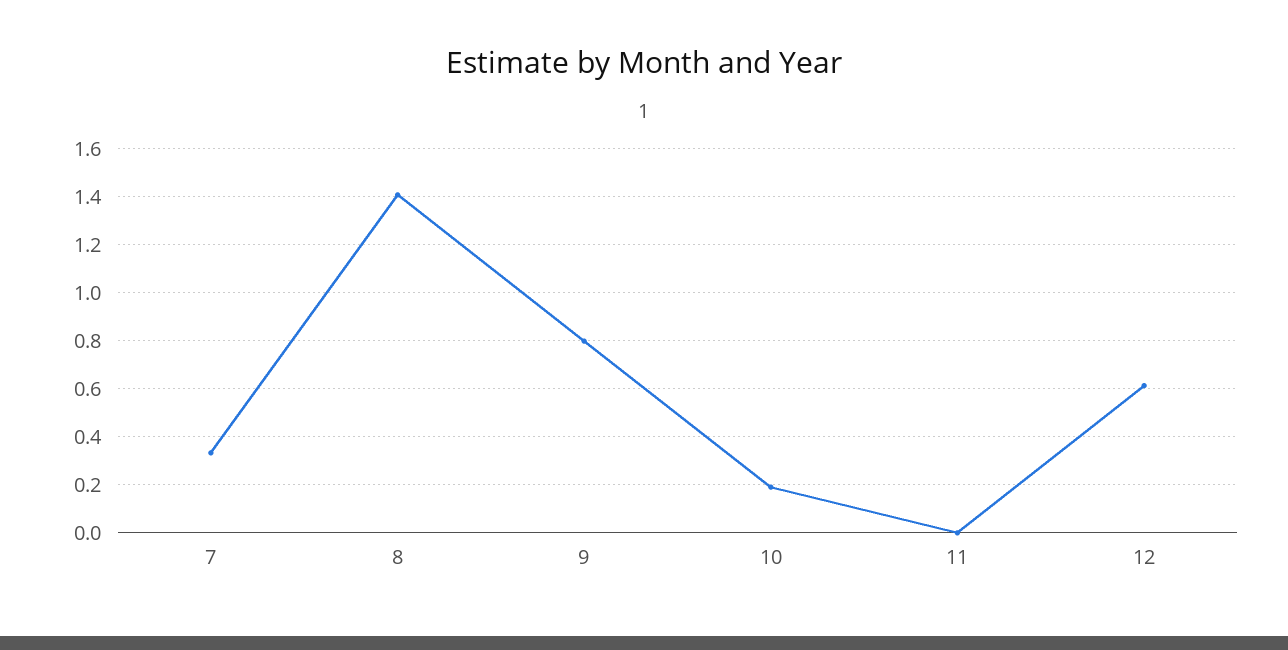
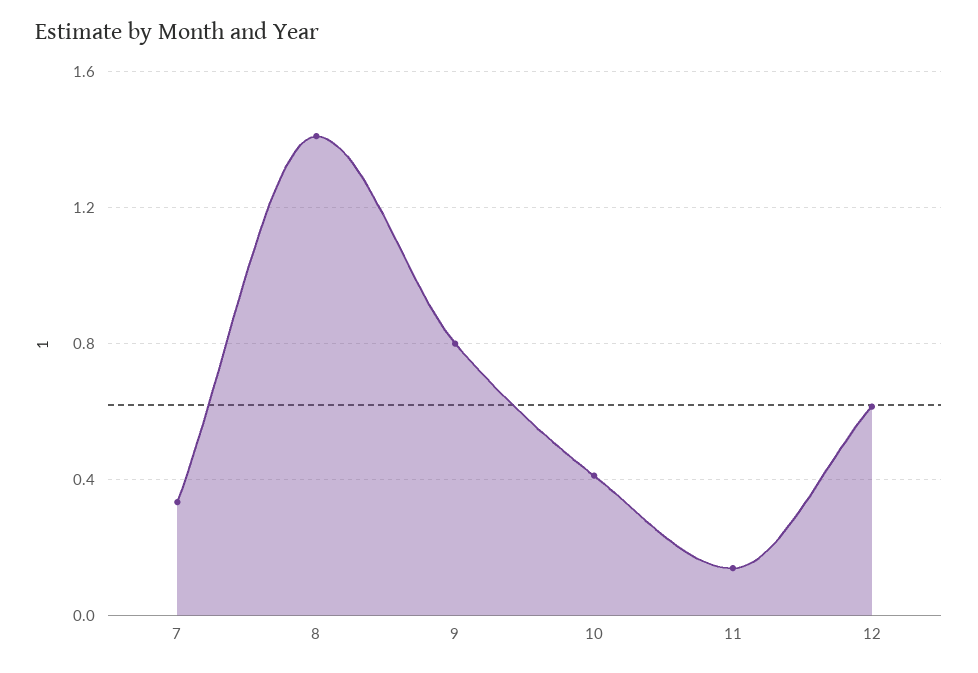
  {
    "7": 0.35,
    "8": 1.4,
    "9": 0.8,
-   "10": 0.2,
+   "10": 0.4,
-   "11": 0,
+   "11": 0.15,
    "12": 0.6
  }

